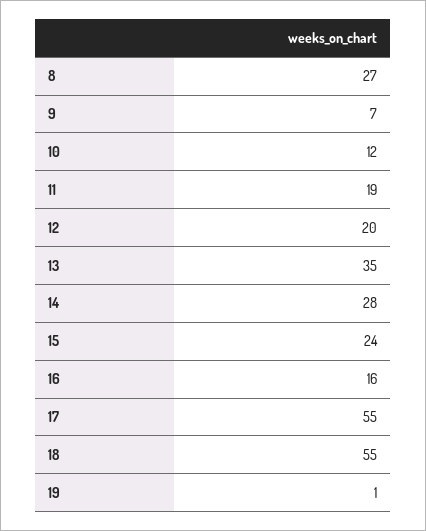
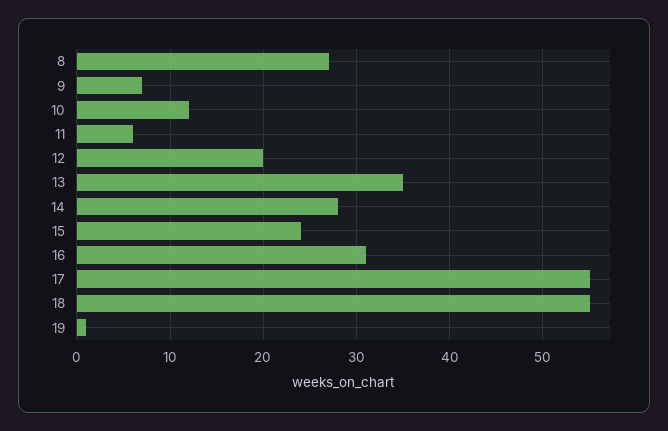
  {
    "8": 27,
    "9": 7,
    "10": 12,
-   "11": 19,
+   "11": 6,
    "12": 20,
    "13": 35,
    "14": 28,
    "15": 24,
-   "16": 16,
+   "16": 31,
    "17": 55,
    "18": 55,
    "19": 1
  }

